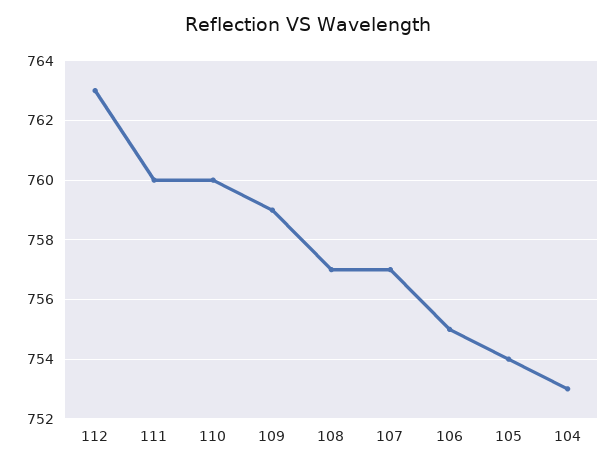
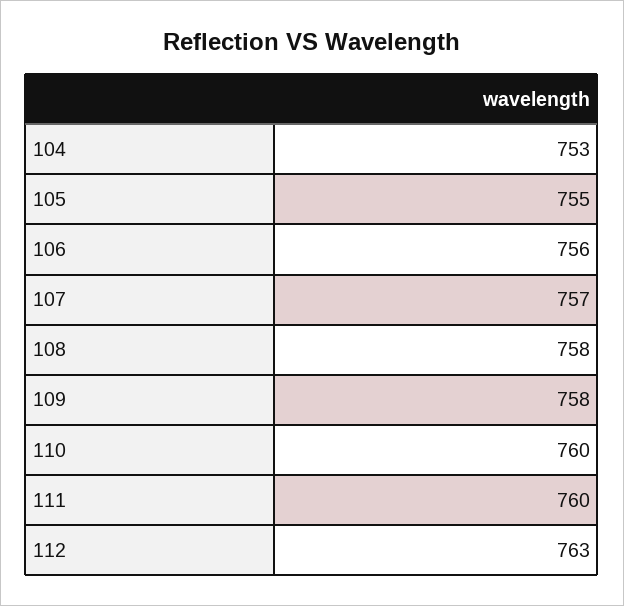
  {
    "112": 763,
    "111": 760,
    "110": 760,
-   "109": 759,
+   "109": 758,
-   "108": 757,
+   "108": 758,
    "107": 757,
-   "106": 755,
+   "106": 756,
-   "105": 754,
+   "105": 755,
    "104": 753
  }

